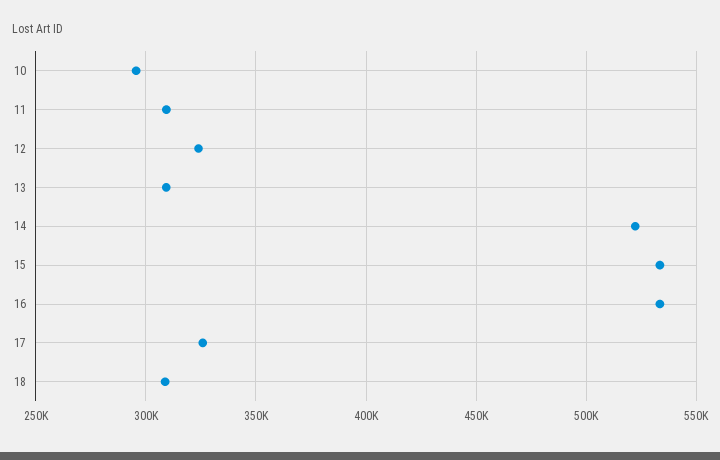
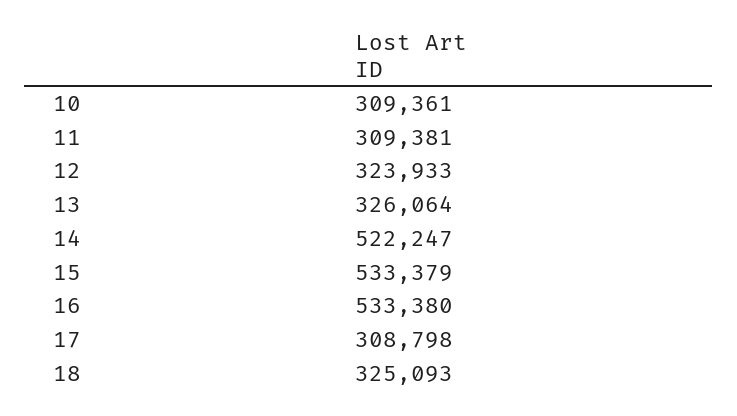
  {
-   "10": 295000,
+   "10": 309361,
    "11": 309381,
    "12": 323933,
-   "13": 310000,
+   "13": 326064,
    "14": 522247,
    "15": 533379,
    "16": 533380,
-   "17": 325000,
+   "17": 308798,
-   "18": 310000
+   "18": 325093
  }

